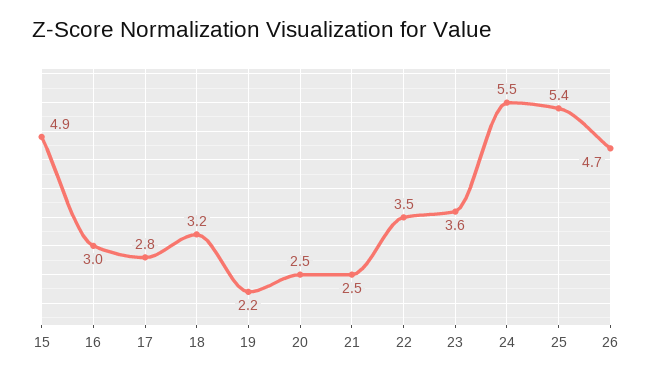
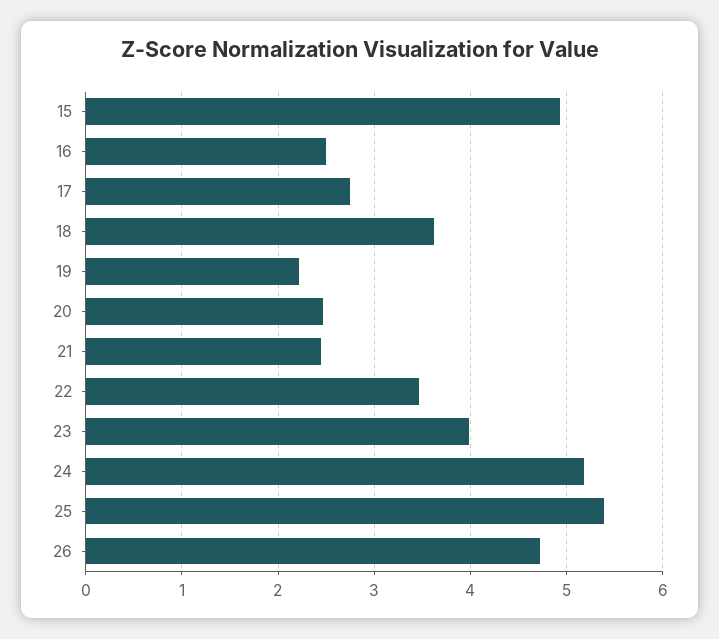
  {
    "15": 4.9,
-   "16": 3,
+   "16": 2.5,
    "17": 2.8,
-   "18": 3.2,
+   "18": 3.6,
    "19": 2.2,
    "20": 2.5,
    "21": 2.5,
    "22": 3.5,
-   "23": 3.6,
+   "23": 4,
-   "24": 5.5,
+   "24": 5.2,
    "25": 5.4,
    "26": 4.7
  }

